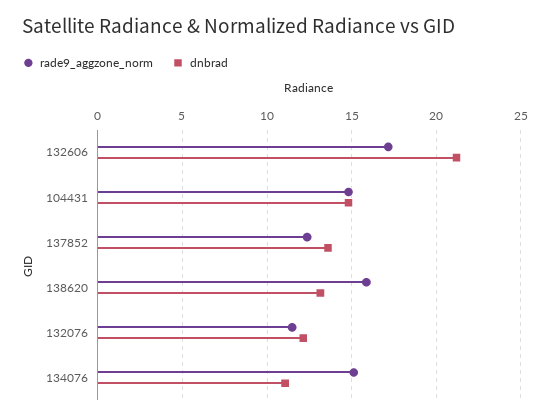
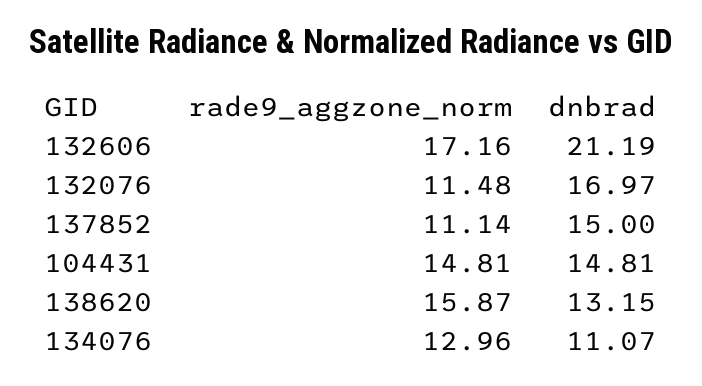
  {
    "rade9_aggzone_norm": {
      "132606": 17.16,
      "104431": 14.81,
-     "137852": 12.5,
+     "137852": 11.14,
      "138620": 15.87,
      "132076": 11.48,
-     "134076": 15
+     "134076": 12.96
    },
    "dnbrad": {
      "132606": 21.19,
      "104431": 14.81,
-     "137852": 13.5,
+     "137852": 15,
      "138620": 13.15,
-     "132076": 12,
+     "132076": 16.97,
      "134076": 11.07
    }
  }

